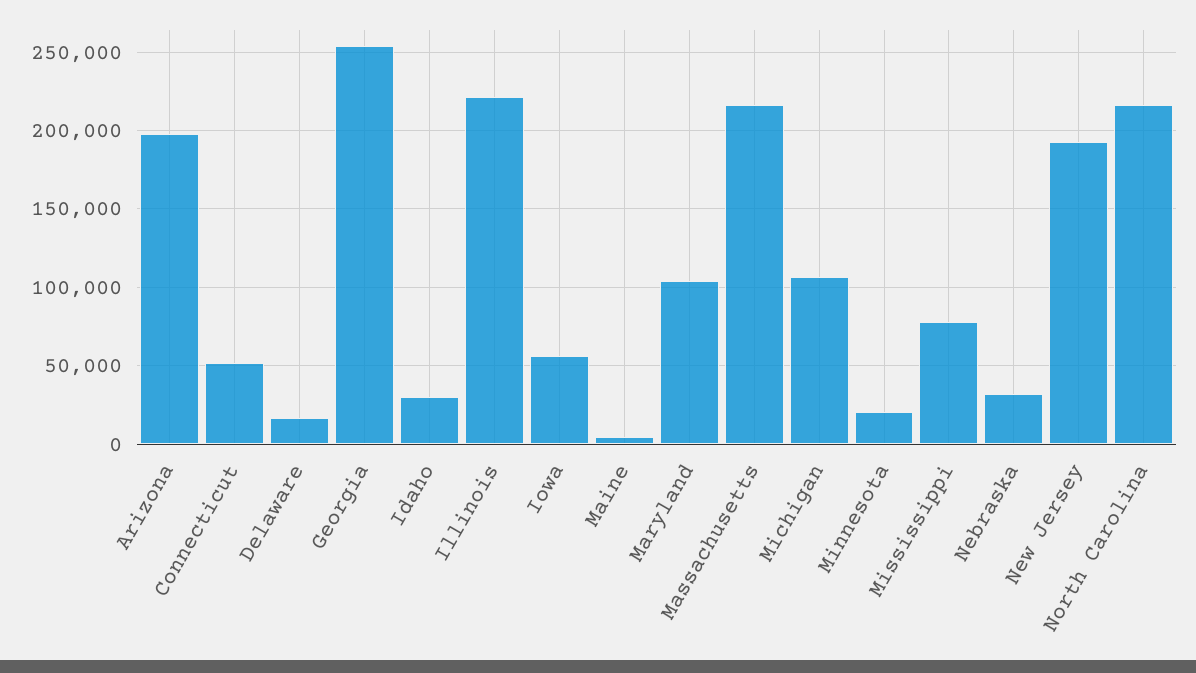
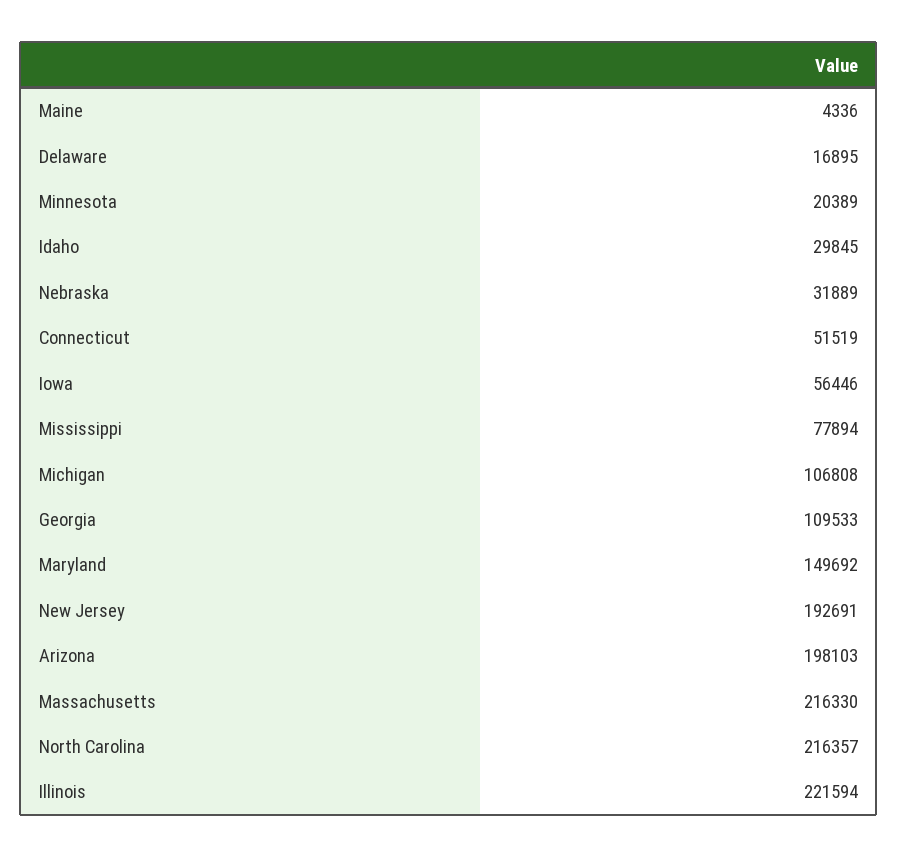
  {
    "Arizona": 198103,
    "Connecticut": 51519,
    "Delaware": 16895,
-   "Georgia": 255000,
+   "Georgia": 109533,
    "Idaho": 29845,
    "Illinois": 221594,
    "Iowa": 56446,
    "Maine": 4336,
-   "Maryland": 105000,
+   "Maryland": 149692,
    "Massachusetts": 216330,
    "Michigan": 106808,
    "Minnesota": 20389,
    "Mississippi": 77894,
    "Nebraska": 31889,
    "New Jersey": 192691,
    "North Carolina": 216357
  }

